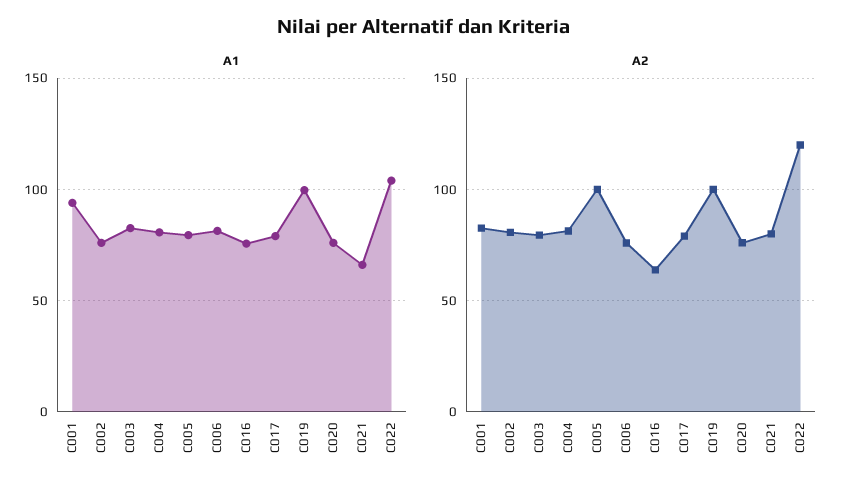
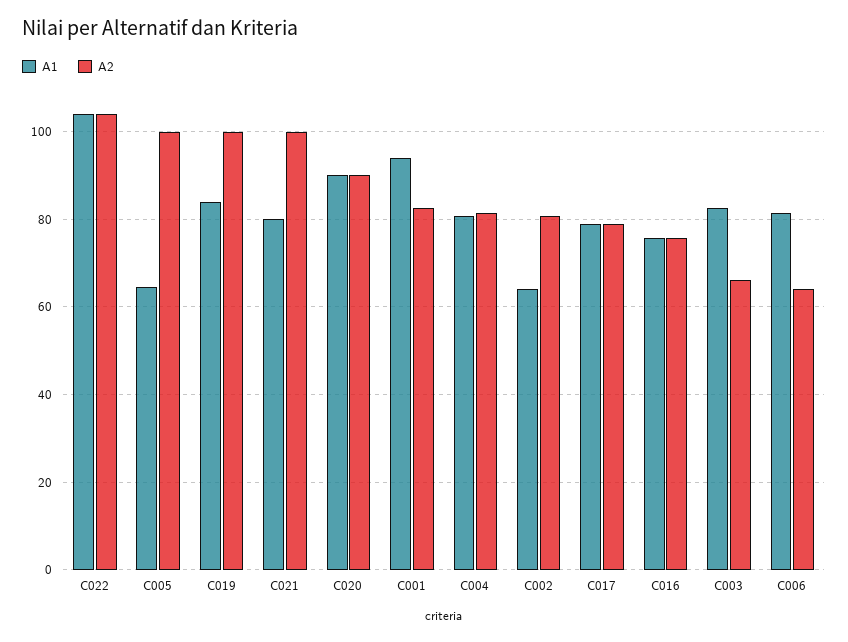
  {
    "A1": {
      "C001": 94,
-     "C002": 75,
+     "C002": 64,
      "C003": 82,
      "C004": 80,
-     "C005": 80,
+     "C005": 64,
      "C006": 82,
      "C016": 76,
      "C017": 80,
-     "C019": 100,
+     "C019": 84,
-     "C020": 75,
+     "C020": 90,
-     "C021": 65,
+     "C021": 80,
      "C022": 104
    },
    "A2": {
      "C001": 82,
      "C002": 80,
-     "C003": 80,
+     "C003": 66,
      "C004": 82,
      "C005": 100,
-     "C006": 75,
+     "C006": 64,
-     "C016": 65,
+     "C016": 76,
      "C017": 80,
      "C019": 100,
-     "C020": 75,
+     "C020": 90,
-     "C021": 80,
+     "C021": 100,
-     "C022": 120
+     "C022": 104
    }
  }

